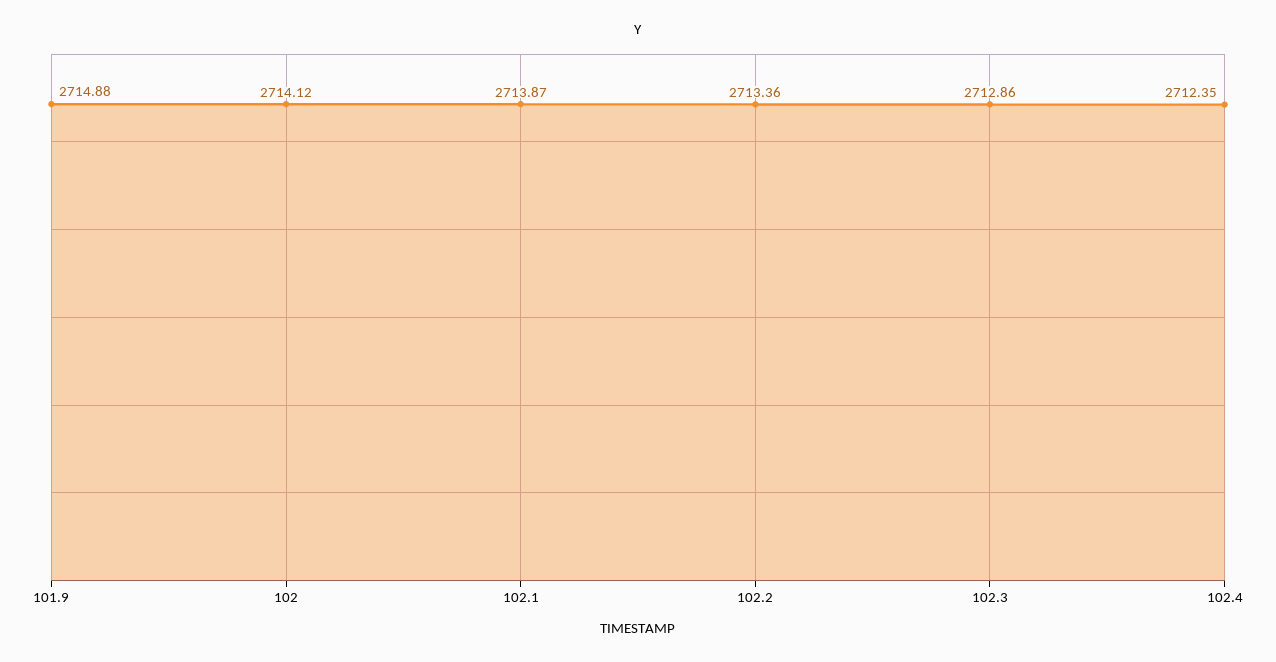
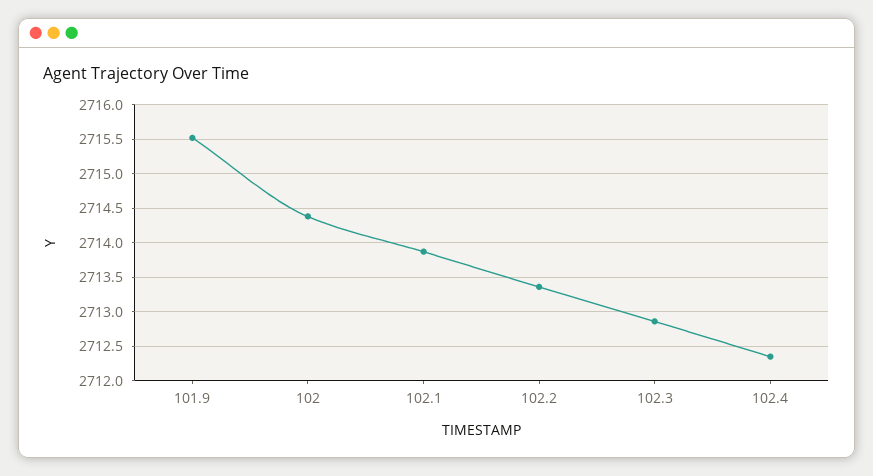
  {
-   "101.9": 2714.88,
+   "101.9": 2715.5,
-   "102": 2714.12,
+   "102": 2714.4,
    "102.1": 2713.87,
    "102.2": 2713.36,
    "102.3": 2712.86,
    "102.4": 2712.35
  }

